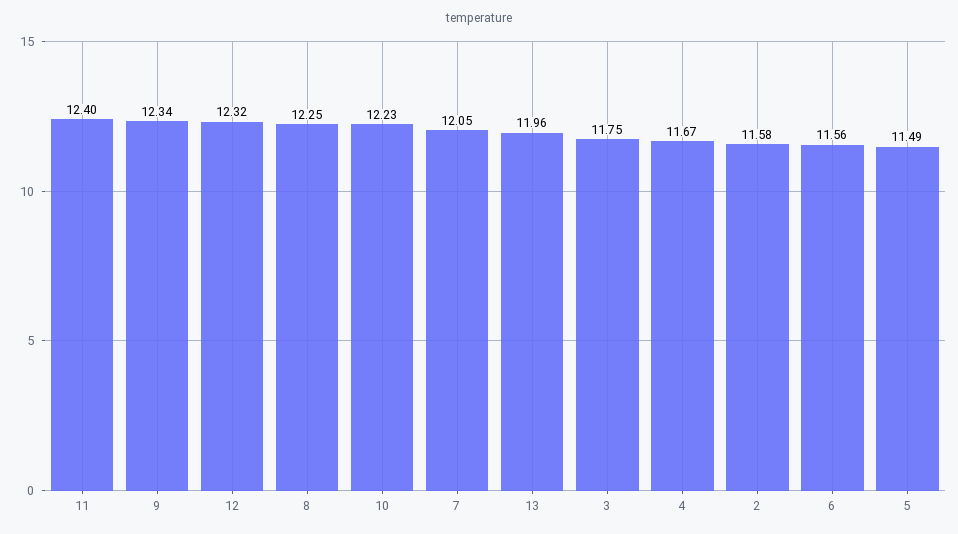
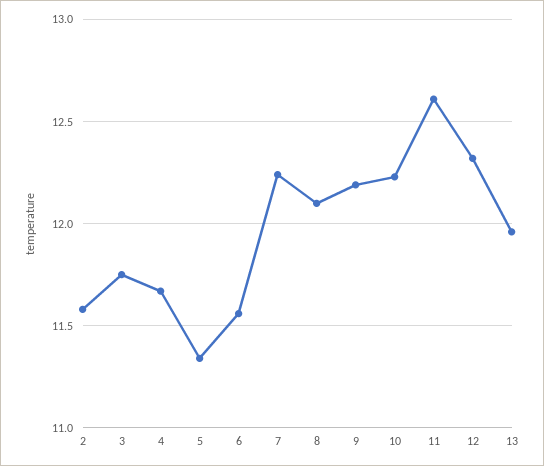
  {
-   "11": 12.4,
+   "11": 12.6,
-   "9": 12.34,
+   "9": 12.2,
    "12": 12.32,
-   "8": 12.25,
+   "8": 12.1,
    "10": 12.23,
-   "7": 12.05,
+   "7": 12.25,
    "13": 11.96,
    "3": 11.75,
    "4": 11.67,
    "2": 11.58,
    "6": 11.56,
-   "5": 11.49
+   "5": 11.35
  }

